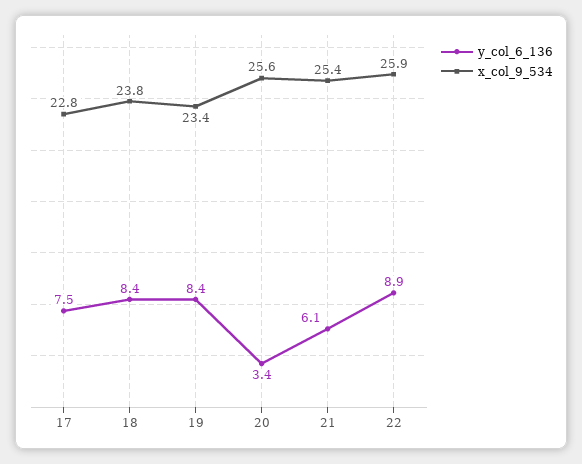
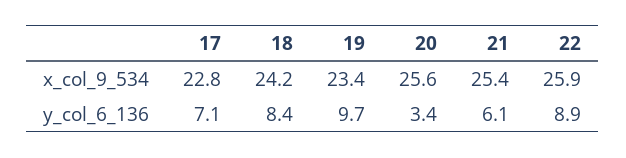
  {
    "y_col_6_136": {
-     "17": 7.5,
+     "17": 7.1,
      "18": 8.4,
-     "19": 8.4,
+     "19": 9.7,
      "20": 3.4,
      "21": 6.1,
      "22": 8.9
    },
    "x_col_9_534": {
      "17": 22.8,
-     "18": 23.8,
+     "18": 24.2,
      "19": 23.4,
      "20": 25.6,
      "21": 25.4,
      "22": 25.9
    }
  }

